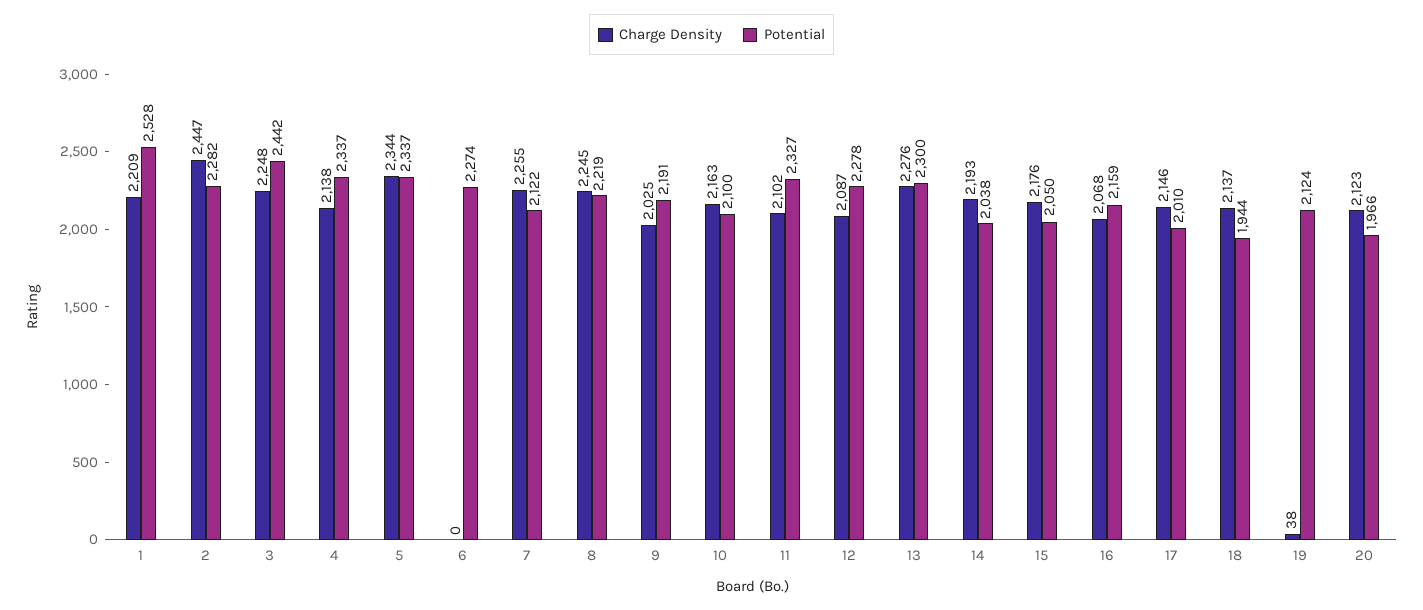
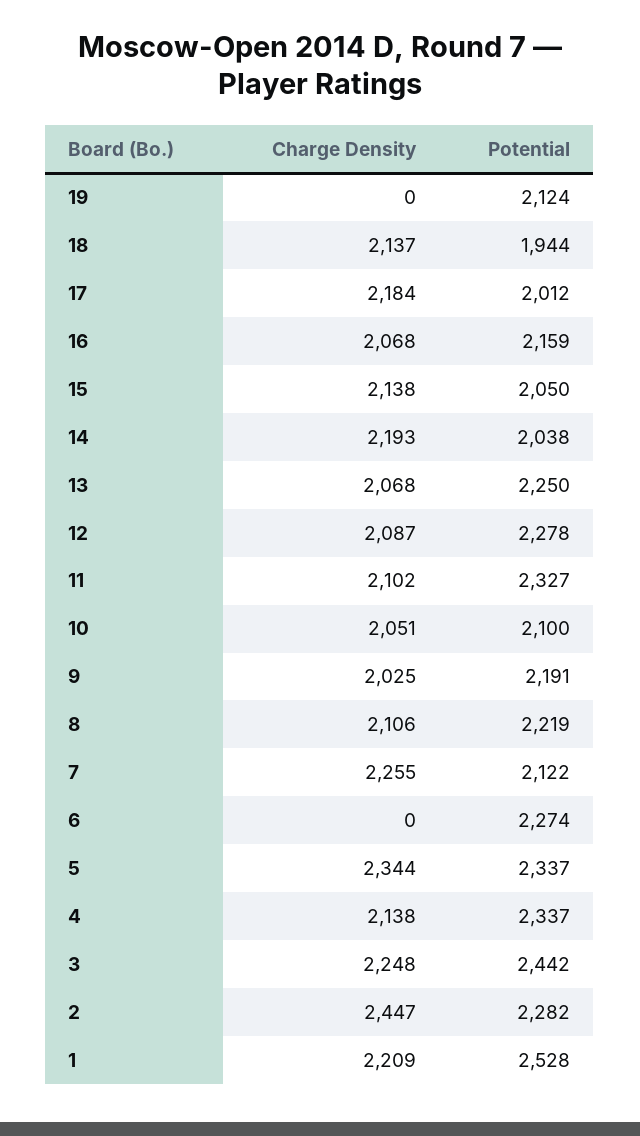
  {
    "Charge Density": {
      "1": 2209,
      "2": 2447,
      "3": 2248,
      "4": 2138,
      "5": 2344,
      "6": 0,
      "7": 2255,
-     "8": 2245,
+     "8": 2106,
      "9": 2025,
-     "10": 2163,
+     "10": 2051,
      "11": 2102,
      "12": 2087,
-     "13": 2276,
+     "13": 2068,
      "14": 2193,
-     "15": 2176,
+     "15": 2138,
      "16": 2068,
-     "17": 2146,
+     "17": 2184,
      "18": 2137,
-     "19": 38,
+     "19": 0
-     "20": 2123
    },
    "Potential": {
      "1": 2528,
      "2": 2282,
      "3": 2442,
      "4": 2337,
      "5": 2337,
      "6": 2274,
      "7": 2122,
      "8": 2219,
      "9": 2191,
      "10": 2100,
      "11": 2327,
      "12": 2278,
-     "13": 2300,
+     "13": 2250,
      "14": 2038,
      "15": 2050,
      "16": 2159,
-     "17": 2010,
+     "17": 2012,
      "18": 1944,
-     "19": 2124,
+     "19": 2124
-     "20": 1966
    }
  }

